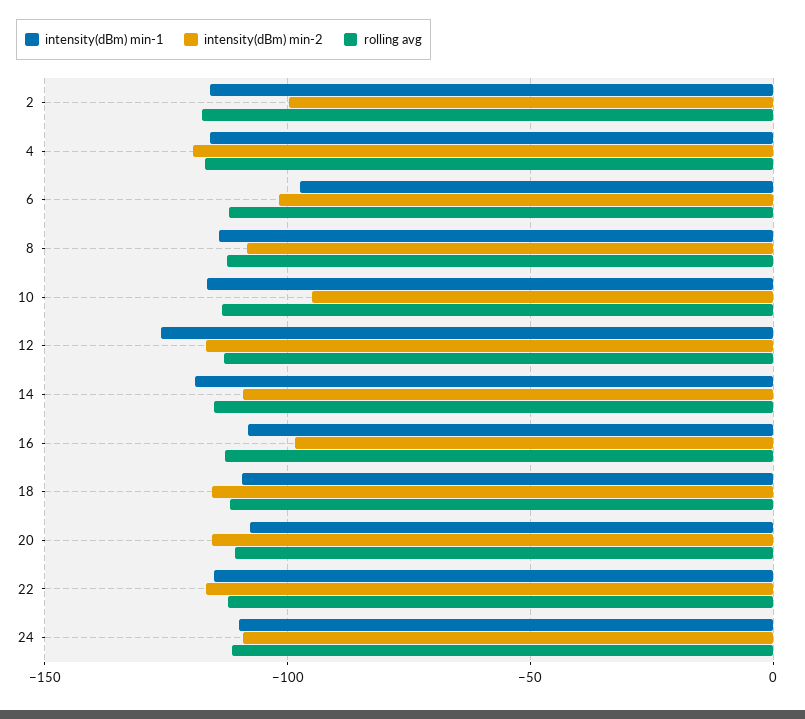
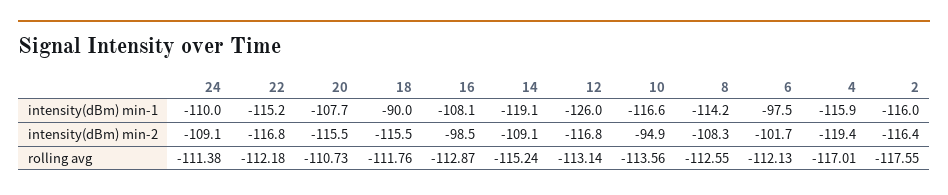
  {
    "intensity(dBm) min-1": {
      "2": -116,
      "4": -115.9,
      "6": -97.5,
      "8": -114.2,
      "10": -116.6,
      "12": -126,
      "14": -119.1,
      "16": -108.1,
-     "18": -110,
+     "18": -90,
      "20": -107.7,
      "22": -115.2,
      "24": -110
    },
    "intensity(dBm) min-2": {
-     "2": -100,
+     "2": -116.4,
      "4": -119.4,
      "6": -101.7,
      "8": -108.3,
      "10": -94.9,
      "12": -116.8,
      "14": -109.1,
      "16": -98.5,
      "18": -115.5,
      "20": -115.5,
      "22": -116.8,
      "24": -109.1
    },
    "rolling avg": {
      "2": -117.55,
      "4": -117.01,
      "6": -112.13,
      "8": -112.55,
      "10": -113.56,
      "12": -113.14,
      "14": -115.24,
      "16": -112.87,
      "18": -111.76,
      "20": -110.73,
      "22": -112.18,
      "24": -111.38
    }
  }

